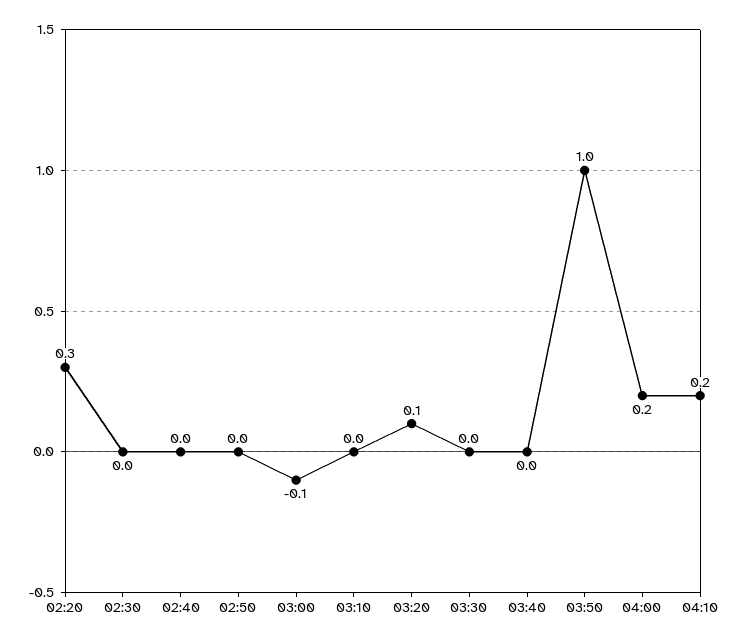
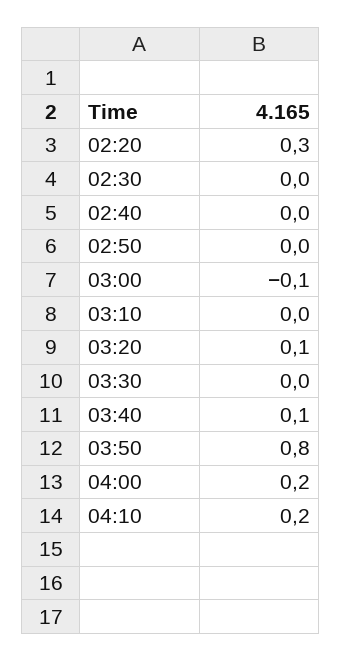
  {
    "02:20": 0.3,
    "02:30": 0,
    "02:40": 0,
    "02:50": 0,
    "03:00": -0.1,
    "03:10": 0,
    "03:20": 0.1,
    "03:30": 0,
-   "03:40": 0,
+   "03:40": 0.1,
-   "03:50": 1,
+   "03:50": 0.8,
    "04:00": 0.2,
    "04:10": 0.2
  }

